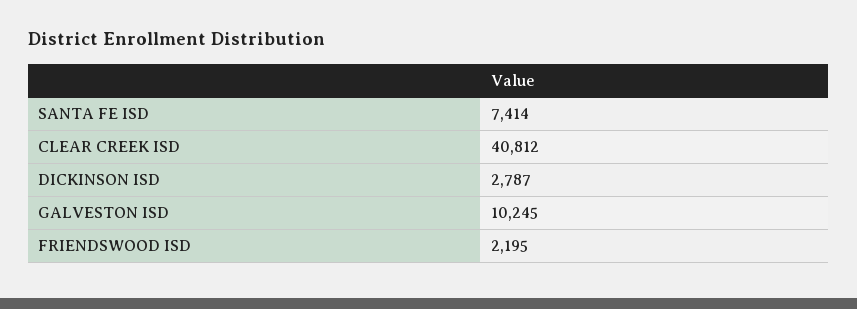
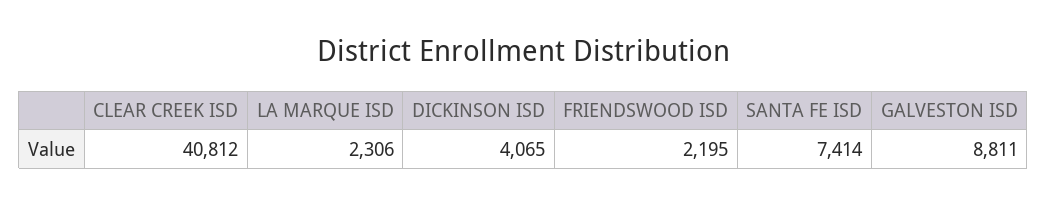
  {
    "SANTA FE ISD": 7414,
    "CLEAR CREEK ISD": 40812,
-   "DICKINSON ISD": 2787,
+   "DICKINSON ISD": 4065,
-   "GALVESTON ISD": 10245,
+   "GALVESTON ISD": 8811,
-   "FRIENDSWOOD ISD": 2195
+   "FRIENDSWOOD ISD": 2195,
+   "LA MARQUE ISD": 2306
  }

